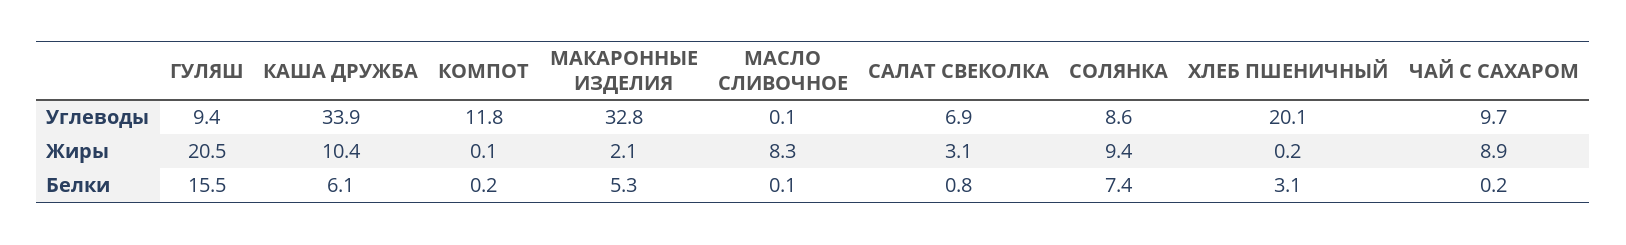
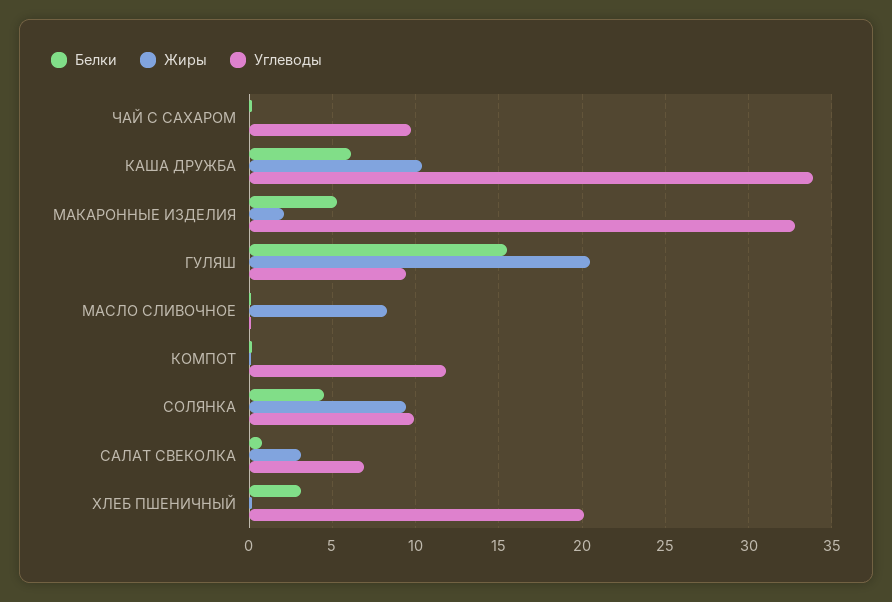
  {
    "Углеводы": {
      "ГУЛЯШ": 9.4,
      "КАША ДРУЖБА": 33.9,
      "КОМПОТ": 11.8,
      "МАКАРОННЫЕ ИЗДЕЛИЯ": 32.8,
      "МАСЛО СЛИВОЧНОЕ": 0.1,
      "САЛАТ СВЕКОЛКА": 6.9,
-     "СОЛЯНКА": 8.6,
+     "СОЛЯНКА": 10,
      "ХЛЕБ ПШЕНИЧНЫЙ": 20.1,
      "ЧАЙ С САХАРОМ": 9.7
    },
    "Жиры": {
      "ГУЛЯШ": 20.5,
      "КАША ДРУЖБА": 10.4,
      "КОМПОТ": 0.1,
      "МАКАРОННЫЕ ИЗДЕЛИЯ": 2.1,
      "МАСЛО СЛИВОЧНОЕ": 8.3,
      "САЛАТ СВЕКОЛКА": 3.1,
      "СОЛЯНКА": 9.4,
      "ХЛЕБ ПШЕНИЧНЫЙ": 0.2,
-     "ЧАЙ С САХАРОМ": 8.9
+     "ЧАЙ С САХАРОМ": 0
    },
    "Белки": {
      "ГУЛЯШ": 15.5,
      "КАША ДРУЖБА": 6.1,
      "КОМПОТ": 0.2,
      "МАКАРОННЫЕ ИЗДЕЛИЯ": 5.3,
      "МАСЛО СЛИВОЧНОЕ": 0.1,
      "САЛАТ СВЕКОЛКА": 0.8,
-     "СОЛЯНКА": 7.4,
+     "СОЛЯНКА": 4.5,
      "ХЛЕБ ПШЕНИЧНЫЙ": 3.1,
      "ЧАЙ С САХАРОМ": 0.2
    }
  }

